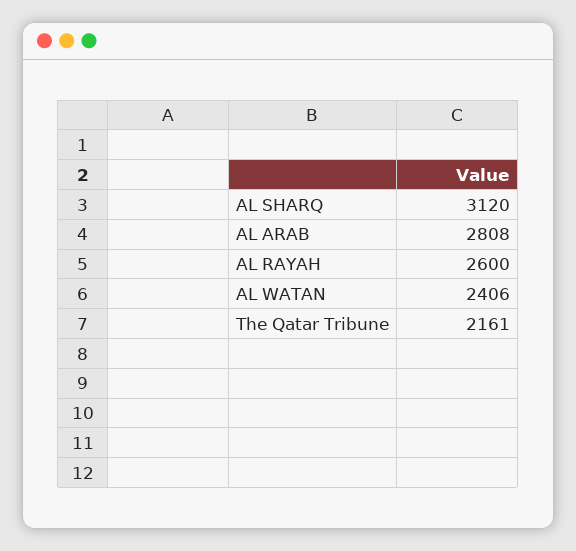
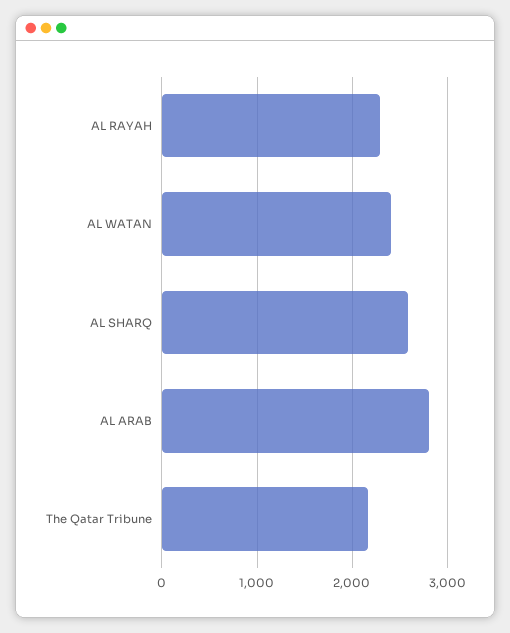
  {
-   "AL SHARQ": 3120,
+   "AL SHARQ": 2600,
    "AL ARAB": 2808,
-   "AL RAYAH": 2600,
+   "AL RAYAH": 2300,
    "AL WATAN": 2406,
    "The Qatar Tribune": 2161
  }

